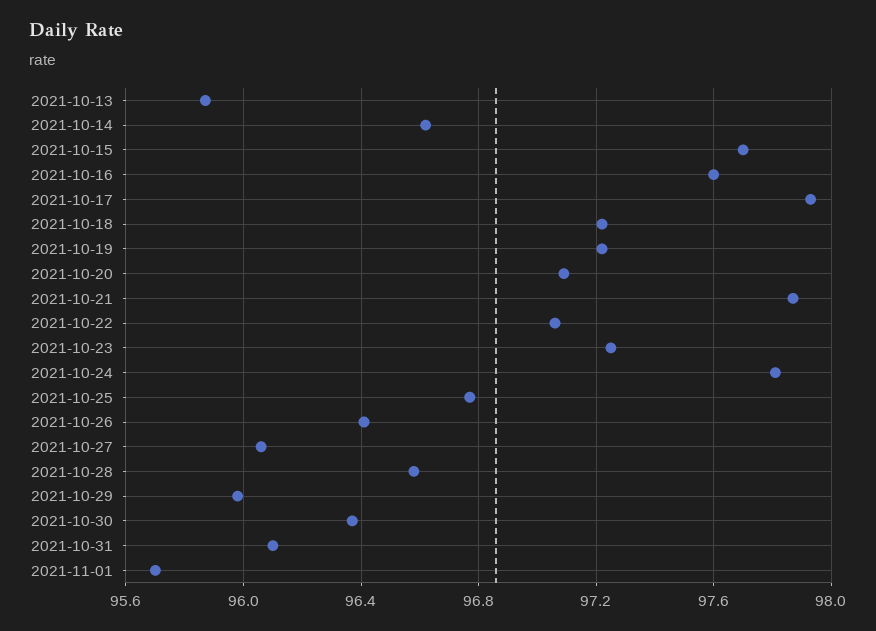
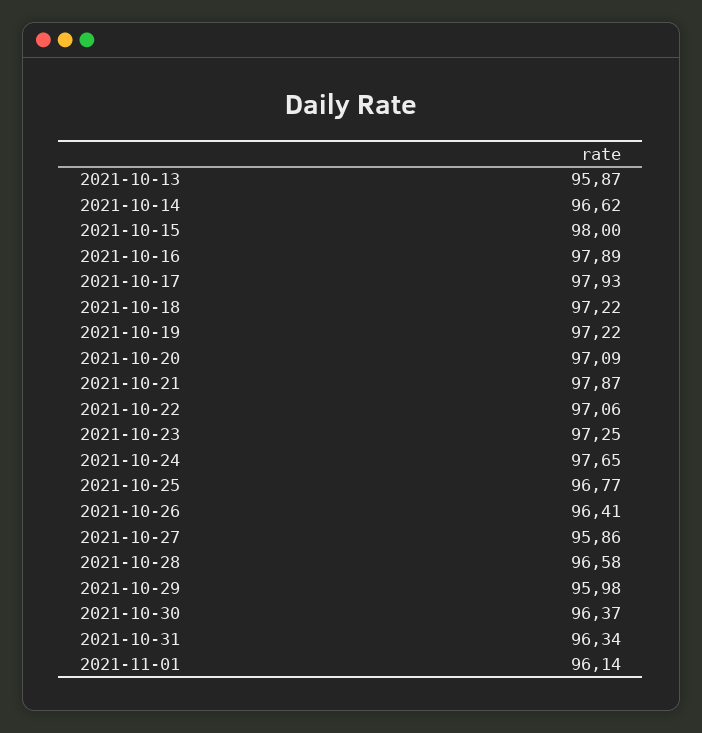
  {
    "2021-10-13": 95.87,
    "2021-10-14": 96.62,
-   "2021-10-15": 97.7,
+   "2021-10-15": 98,
-   "2021-10-16": 97.6,
+   "2021-10-16": 97.89,
    "2021-10-17": 97.93,
    "2021-10-18": 97.22,
    "2021-10-19": 97.22,
    "2021-10-20": 97.09,
    "2021-10-21": 97.87,
    "2021-10-22": 97.06,
    "2021-10-23": 97.25,
-   "2021-10-24": 97.8,
+   "2021-10-24": 97.65,
    "2021-10-25": 96.77,
    "2021-10-26": 96.41,
-   "2021-10-27": 96.05,
+   "2021-10-27": 95.86,
    "2021-10-28": 96.58,
    "2021-10-29": 95.98,
    "2021-10-30": 96.37,
-   "2021-10-31": 96.1,
+   "2021-10-31": 96.34,
-   "2021-11-01": 95.7
+   "2021-11-01": 96.14
  }

